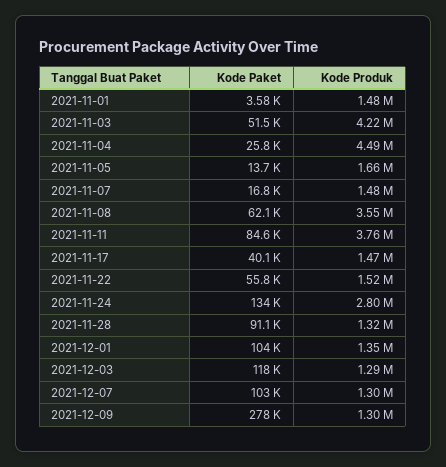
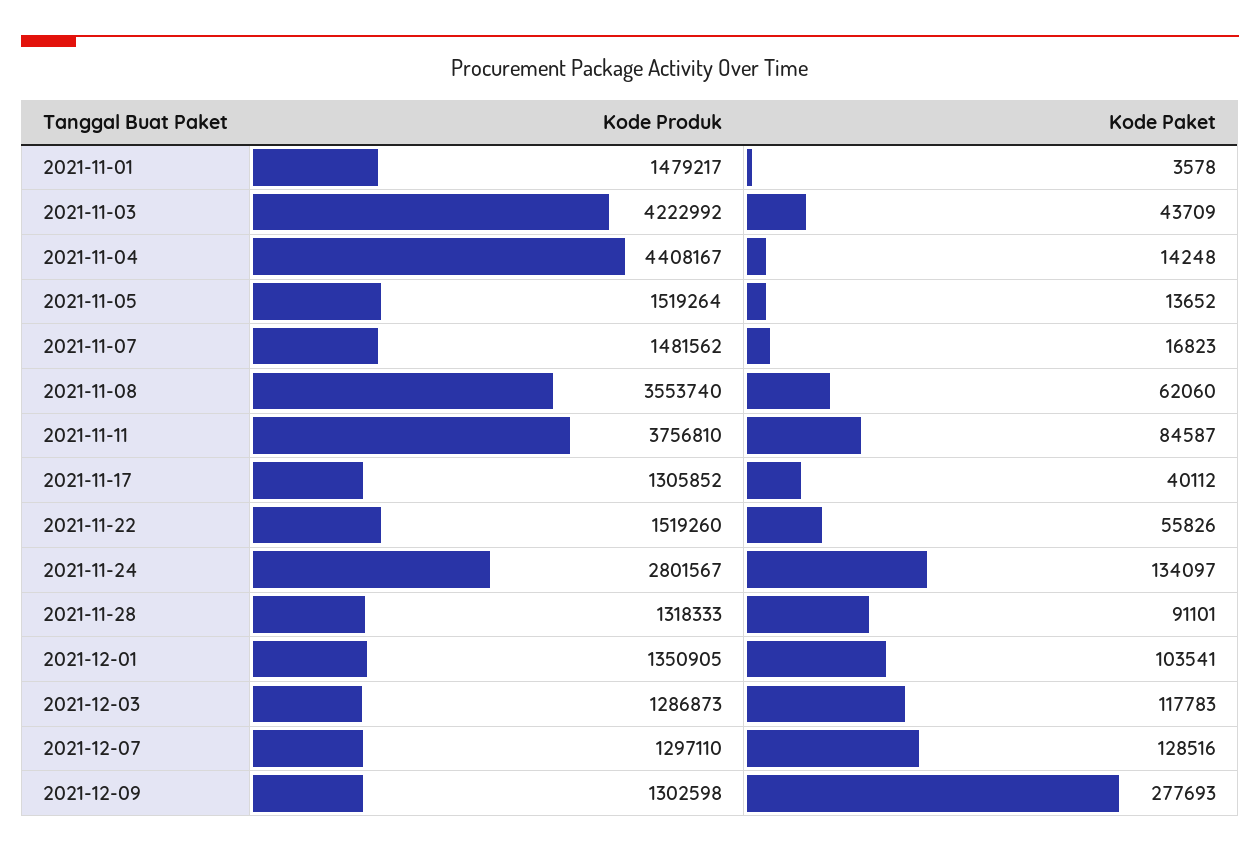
  {
    "Kode Paket": {
      "2021-11-01": 3578,
-     "2021-11-03": 51500,
+     "2021-11-03": 43709,
-     "2021-11-04": 25800,
+     "2021-11-04": 14248,
      "2021-11-05": 13652,
      "2021-11-07": 16823,
      "2021-11-08": 62060,
      "2021-11-11": 84587,
      "2021-11-17": 40112,
      "2021-11-22": 55826,
      "2021-11-24": 134097,
      "2021-11-28": 91101,
      "2021-12-01": 103541,
      "2021-12-03": 117783,
-     "2021-12-07": 103000,
+     "2021-12-07": 128516,
      "2021-12-09": 277693
    },
    "Kode Produk": {
      "2021-11-01": 1479217,
      "2021-11-03": 4222992,
-     "2021-11-04": 4490000,
+     "2021-11-04": 4408167,
-     "2021-11-05": 1660000,
+     "2021-11-05": 1519264,
      "2021-11-07": 1481562,
      "2021-11-08": 3553740,
      "2021-11-11": 3756810,
-     "2021-11-17": 1470000,
+     "2021-11-17": 1305852,
      "2021-11-22": 1519260,
      "2021-11-24": 2801567,
      "2021-11-28": 1318333,
      "2021-12-01": 1350905,
      "2021-12-03": 1286873,
      "2021-12-07": 1297110,
      "2021-12-09": 1302598
    }
  }

